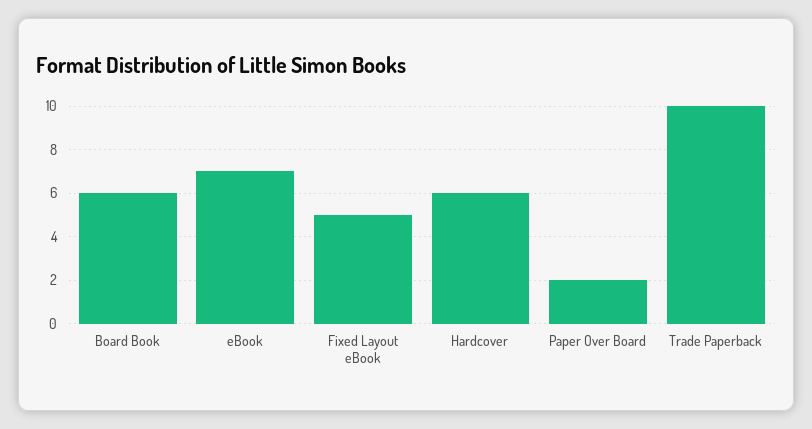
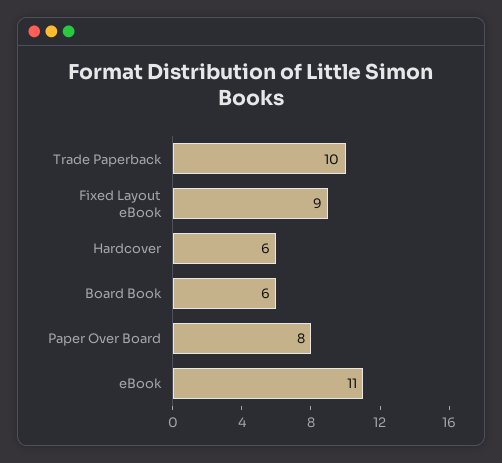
  {
    "Board Book": 6,
-   "eBook": 7,
+   "eBook": 11,
-   "Fixed Layout eBook": 5,
+   "Fixed Layout eBook": 9,
    "Hardcover": 6,
-   "Paper Over Board": 2,
+   "Paper Over Board": 8,
    "Trade Paperback": 10
  }

